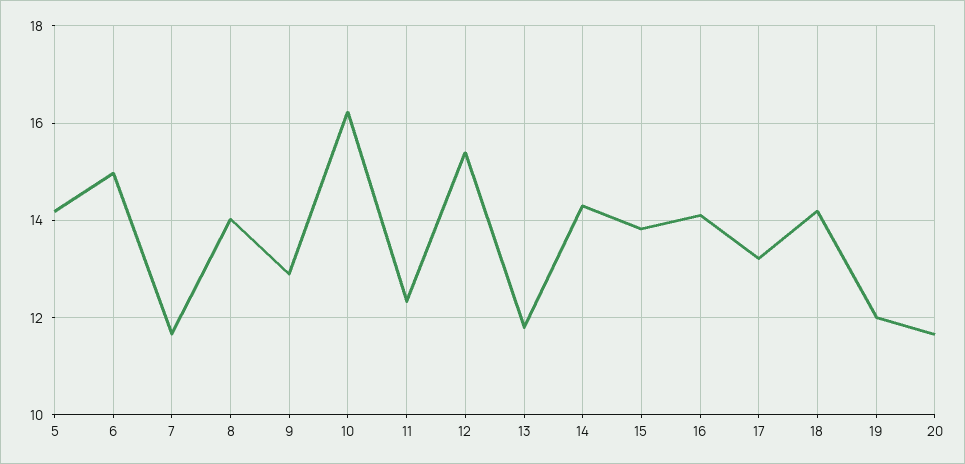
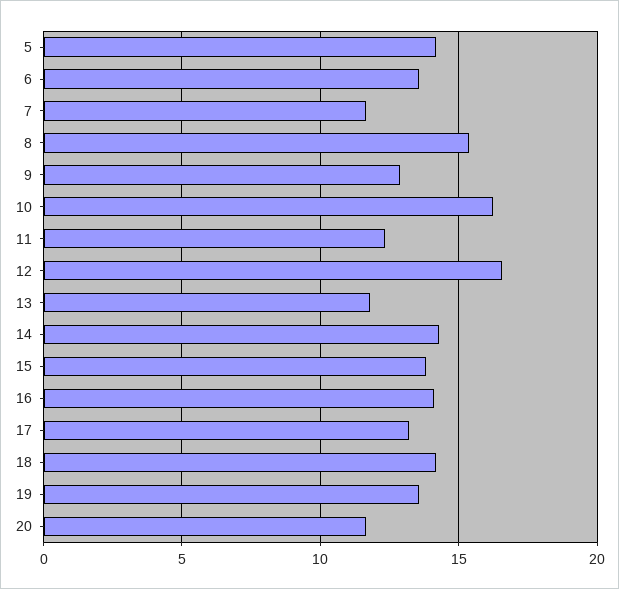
  {
    "5": 14.2,
-   "6": 15,
+   "6": 13.5,
    "7": 11.6,
-   "8": 14,
+   "8": 15.5,
    "9": 12.8,
    "10": 16.2,
    "11": 12.4,
-   "12": 15.4,
+   "12": 16.5,
    "13": 11.8,
    "14": 14.4,
    "15": 13.8,
    "16": 14.2,
    "17": 13.2,
    "18": 14.2,
-   "19": 12,
+   "19": 13.5,
    "20": 11.6
  }

